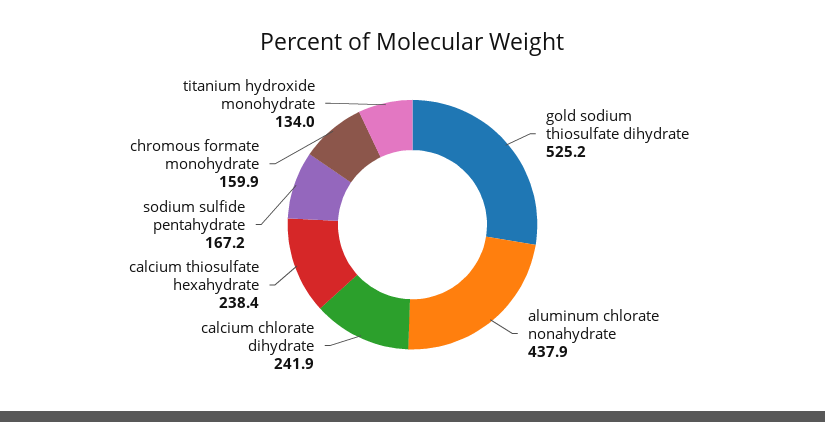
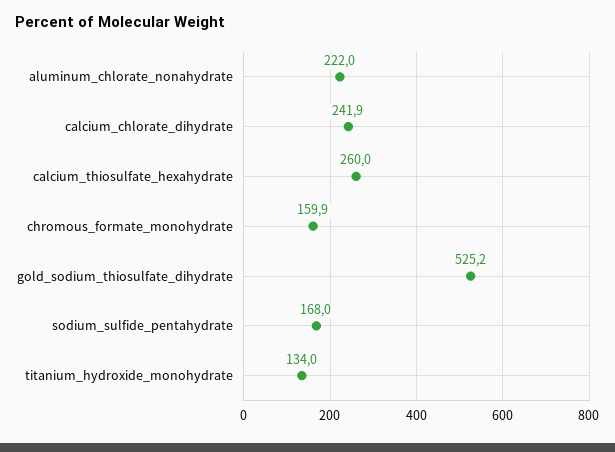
  {
    "gold sodium thiosulfate dihydrate": 525.2,
-   "aluminum chlorate nonahydrate": 437.9,
+   "aluminum chlorate nonahydrate": 222,
    "calcium chlorate dihydrate": 241.9,
-   "calcium thiosulfate hexahydrate": 238.4,
+   "calcium thiosulfate hexahydrate": 260,
-   "sodium sulfide pentahydrate": 167.2,
+   "sodium sulfide pentahydrate": 168,
    "chromous formate monohydrate": 159.9,
    "titanium hydroxide monohydrate": 134
  }

